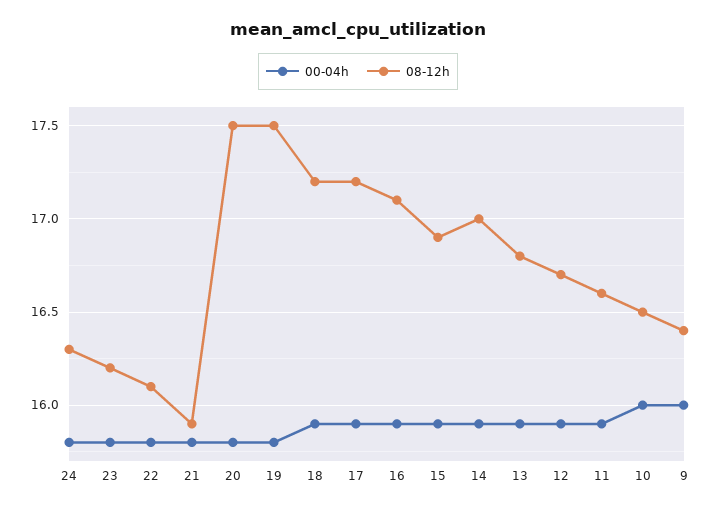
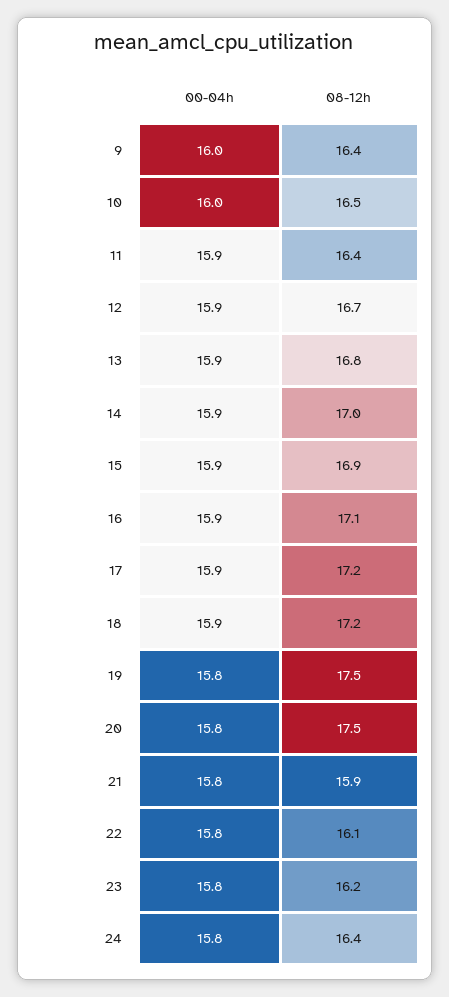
  {
    "00-04h": {
      "24": 15.8,
      "23": 15.8,
      "22": 15.8,
      "21": 15.8,
      "20": 15.8,
      "19": 15.8,
      "18": 15.9,
      "17": 15.9,
      "16": 15.9,
      "15": 15.9,
      "14": 15.9,
      "13": 15.9,
      "12": 15.9,
      "11": 15.9,
      "10": 16,
      "9": 16
    },
    "08-12h": {
-     "24": 16.3,
+     "24": 16.4,
      "23": 16.2,
      "22": 16.1,
      "21": 15.9,
      "20": 17.5,
      "19": 17.5,
      "18": 17.2,
      "17": 17.2,
      "16": 17.1,
      "15": 16.9,
      "14": 17,
      "13": 16.8,
      "12": 16.7,
-     "11": 16.6,
+     "11": 16.4,
      "10": 16.5,
      "9": 16.4
    }
  }

